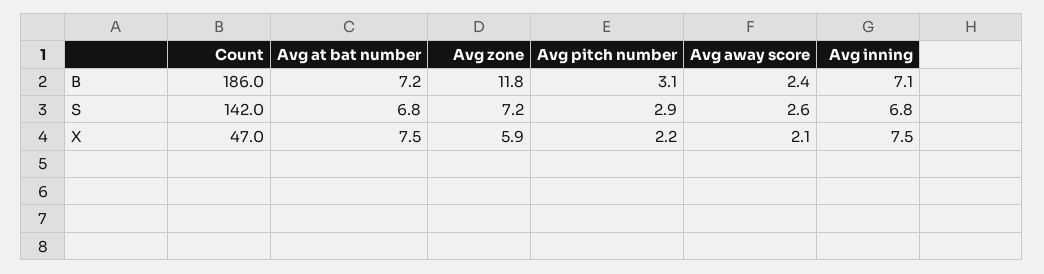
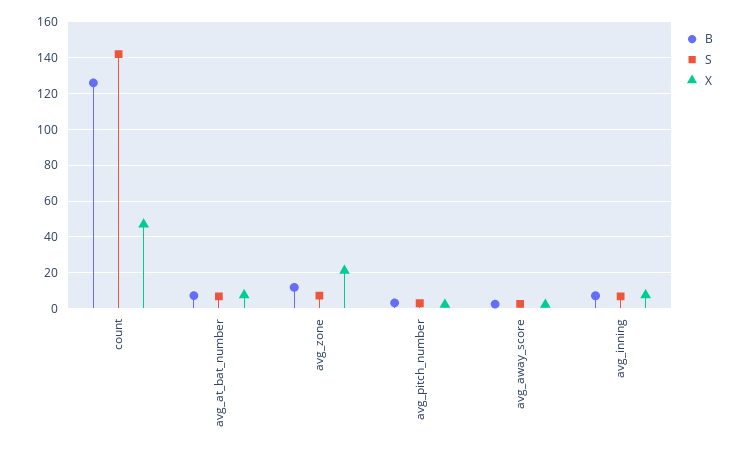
  {
    "B": {
-     "Count": 186,
+     "Count": 125,
      "Avg at bat number": 7.2,
      "Avg zone": 11.8,
      "Avg pitch number": 3.1,
      "Avg away score": 2.4,
      "Avg inning": 7.1
    },
    "S": {
      "Count": 142,
      "Avg at bat number": 6.8,
      "Avg zone": 7.2,
      "Avg pitch number": 2.9,
      "Avg away score": 2.6,
      "Avg inning": 6.8
    },
    "X": {
      "Count": 47,
      "Avg at bat number": 7.5,
-     "Avg zone": 5.9,
+     "Avg zone": 20,
      "Avg pitch number": 2.2,
      "Avg away score": 2.1,
      "Avg inning": 7.5
    }
  }

